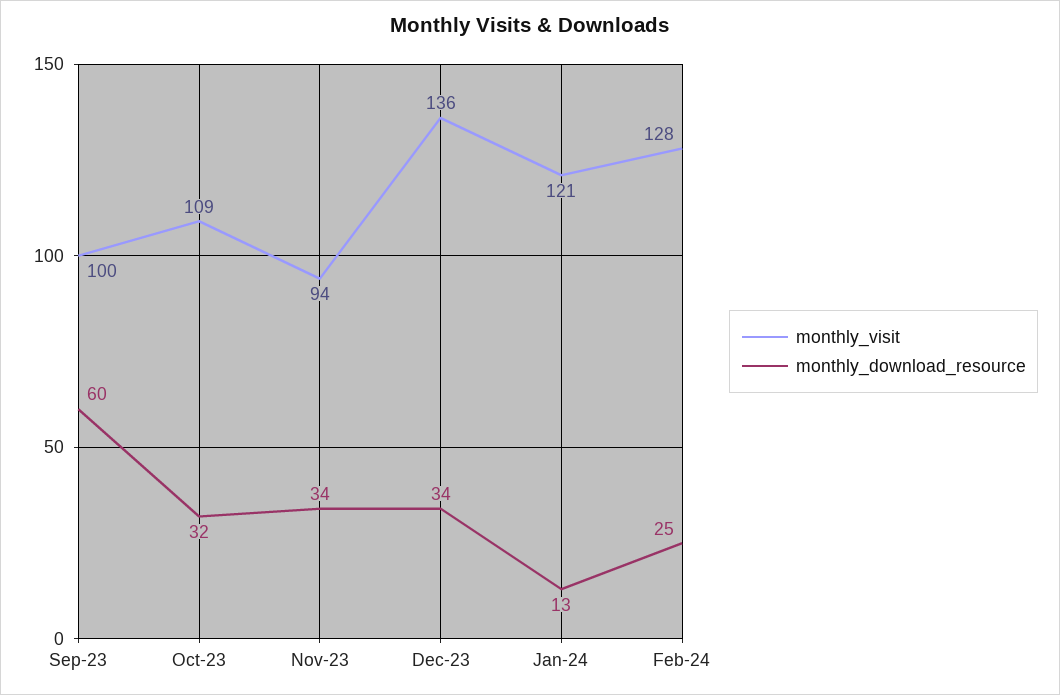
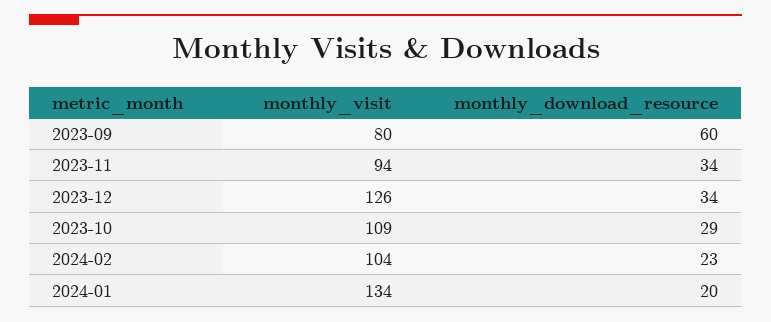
  {
    "monthly_visit": {
-     "Sep-23": 100,
+     "Sep-23": 80,
      "Oct-23": 109,
      "Nov-23": 94,
-     "Dec-23": 136,
+     "Dec-23": 126,
-     "Jan-24": 121,
+     "Jan-24": 134,
-     "Feb-24": 128
+     "Feb-24": 104
    },
    "monthly_download_resource": {
      "Sep-23": 60,
-     "Oct-23": 32,
+     "Oct-23": 29,
      "Nov-23": 34,
      "Dec-23": 34,
-     "Jan-24": 13,
+     "Jan-24": 20,
-     "Feb-24": 25
+     "Feb-24": 23
    }
  }

